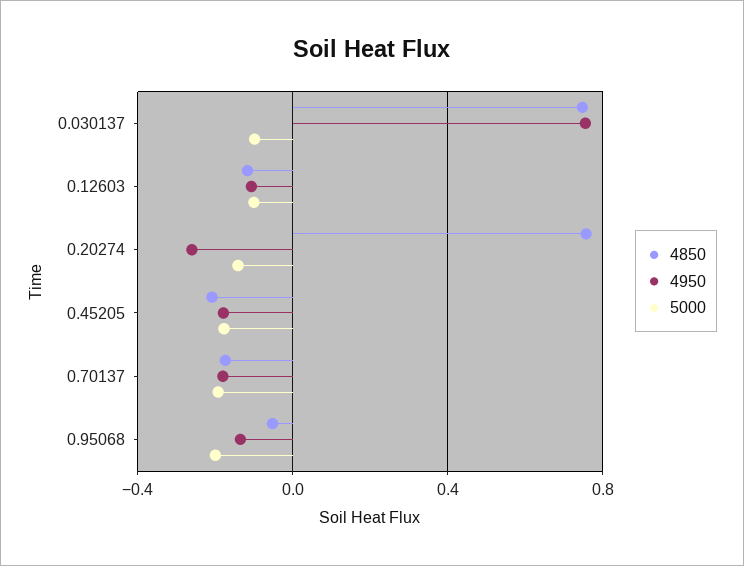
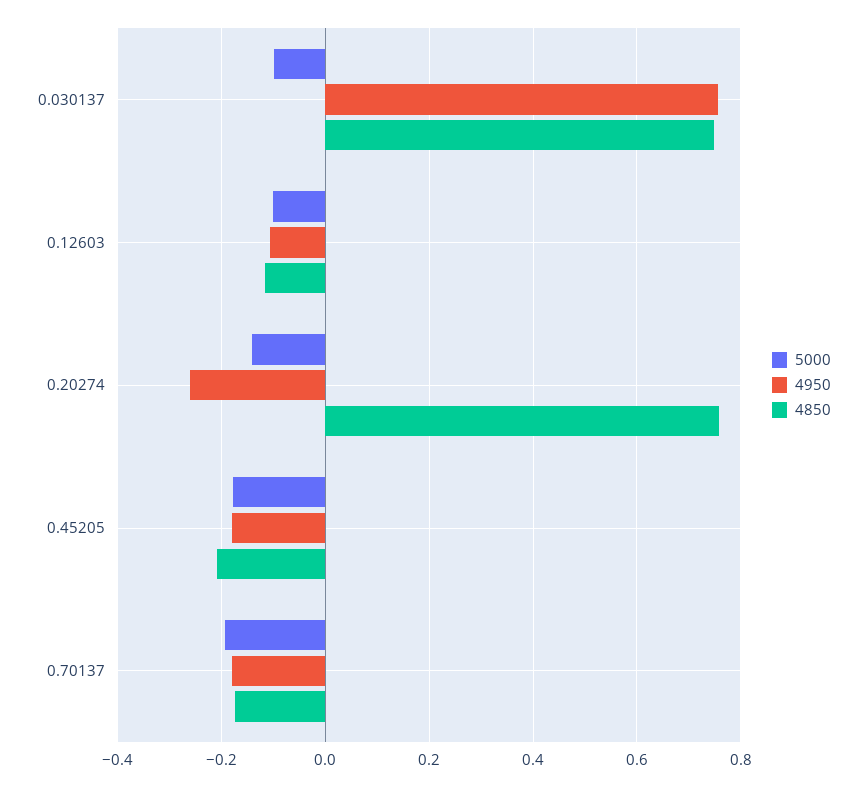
  {
    "4850": {
      "0.030137": 0.74,
      "0.12603": -0.12,
      "0.20274": 0.76,
      "0.45205": -0.2,
-     "0.70137": -0.18,
+     "0.70137": -0.18
-     "0.95068": -0.05
    },
    "4950": {
      "0.030137": 0.76,
      "0.12603": -0.1,
      "0.20274": -0.26,
      "0.45205": -0.18,
-     "0.70137": -0.18,
+     "0.70137": -0.18
-     "0.95068": -0.15
    },
    "5000": {
      "0.030137": -0.1,
      "0.12603": -0.1,
      "0.20274": -0.14,
      "0.45205": -0.18,
-     "0.70137": -0.2,
+     "0.70137": -0.2
-     "0.95068": -0.2
    }
  }

